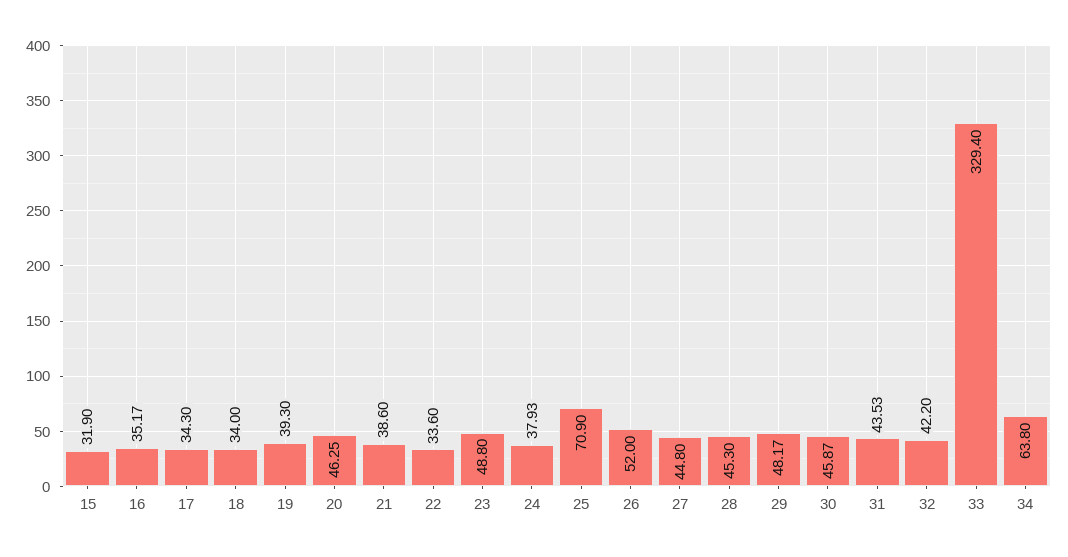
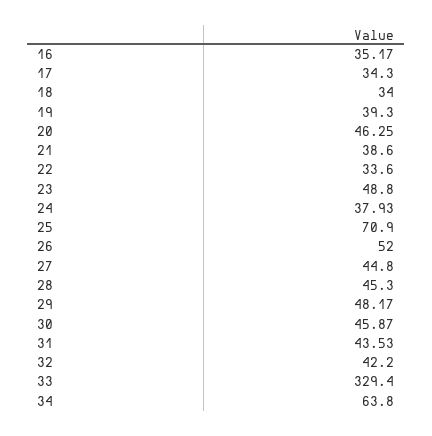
  {
-   "15": 31.9,
    "16": 35.17,
    "17": 34.3,
    "18": 34,
    "19": 39.3,
    "20": 46.25,
    "21": 38.6,
    "22": 33.6,
    "23": 48.8,
    "24": 37.93,
    "25": 70.9,
    "26": 52,
    "27": 44.8,
    "28": 45.3,
    "29": 48.17,
    "30": 45.87,
    "31": 43.53,
    "32": 42.2,
    "33": 329.4,
    "34": 63.8
  }

